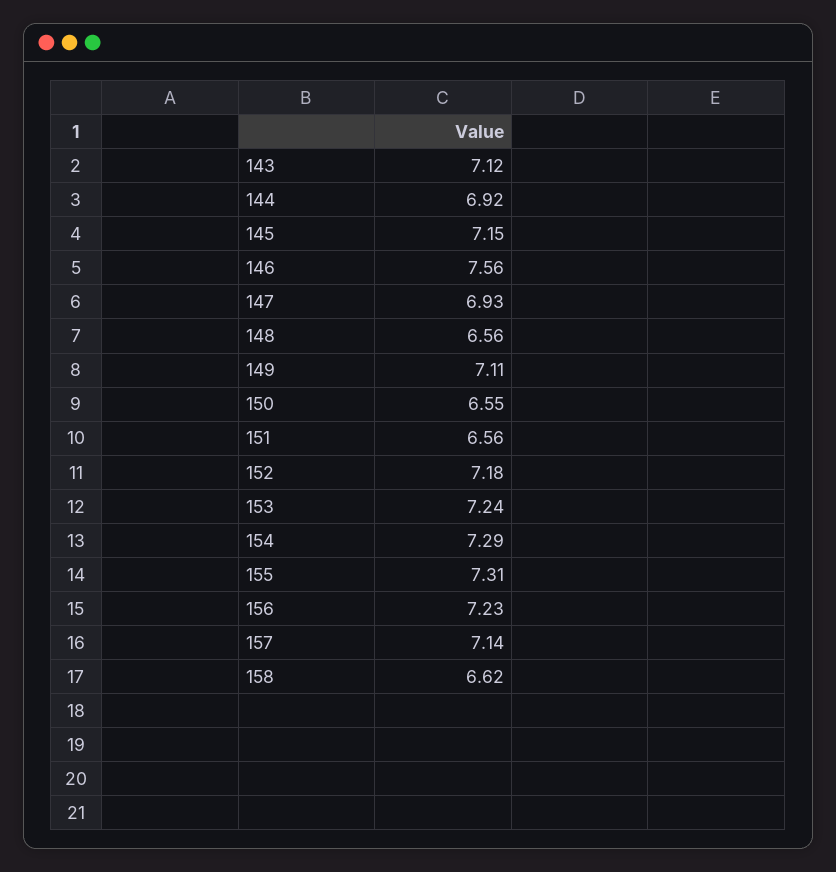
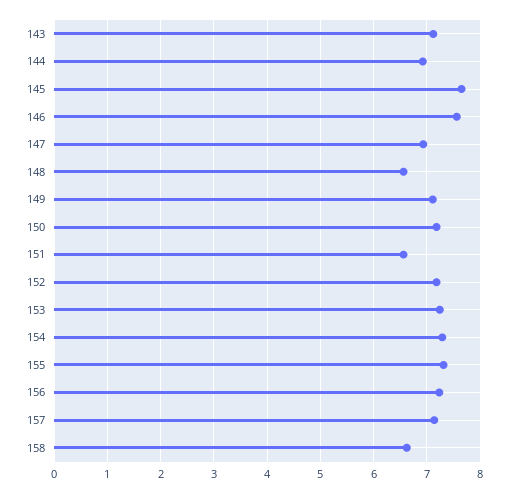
  {
    "143": 7.12,
    "144": 6.92,
-   "145": 7.15,
+   "145": 7.6,
    "146": 7.56,
    "147": 6.93,
    "148": 6.56,
    "149": 7.11,
-   "150": 6.55,
+   "150": 7.2,
    "151": 6.56,
    "152": 7.18,
    "153": 7.24,
    "154": 7.29,
    "155": 7.31,
    "156": 7.23,
    "157": 7.14,
    "158": 6.62
  }

